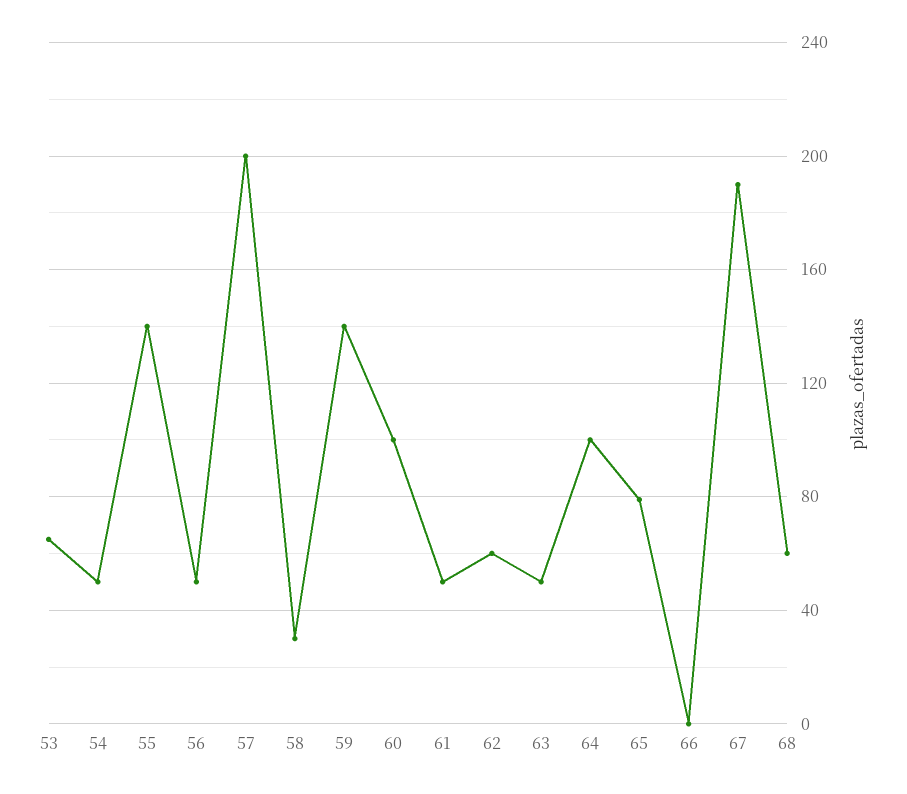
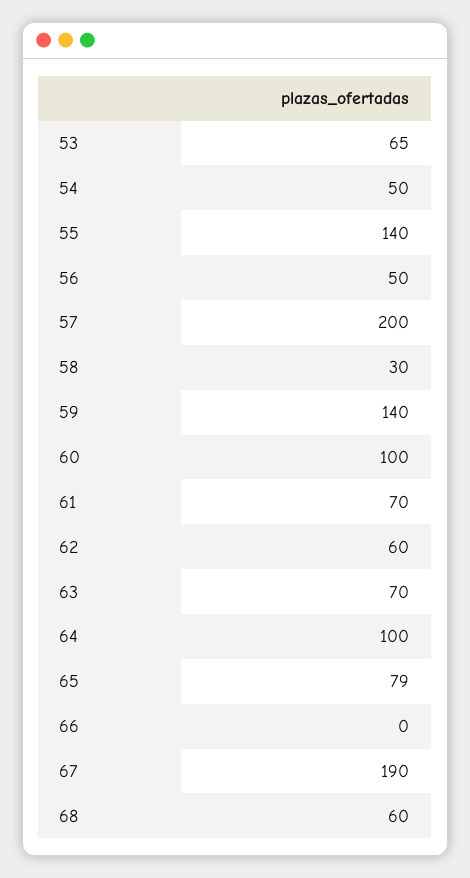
  {
    "53": 65,
    "54": 50,
    "55": 140,
    "56": 50,
    "57": 200,
    "58": 30,
    "59": 140,
    "60": 100,
-   "61": 50,
+   "61": 70,
    "62": 60,
-   "63": 50,
+   "63": 70,
    "64": 100,
    "65": 79,
    "66": 0,
    "67": 190,
    "68": 60
  }

